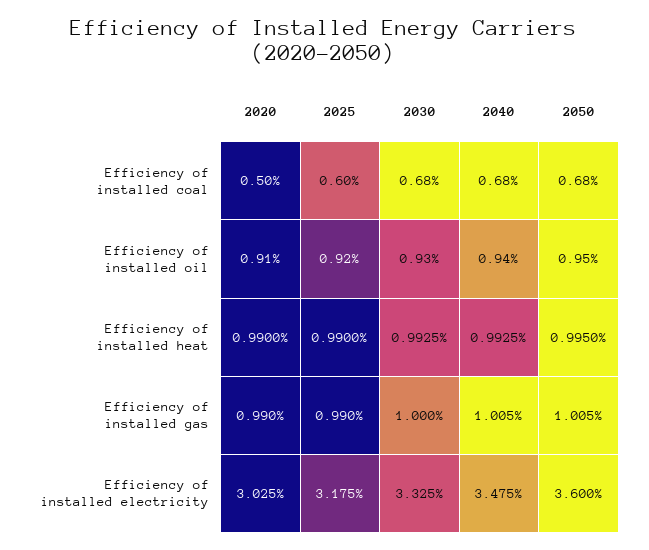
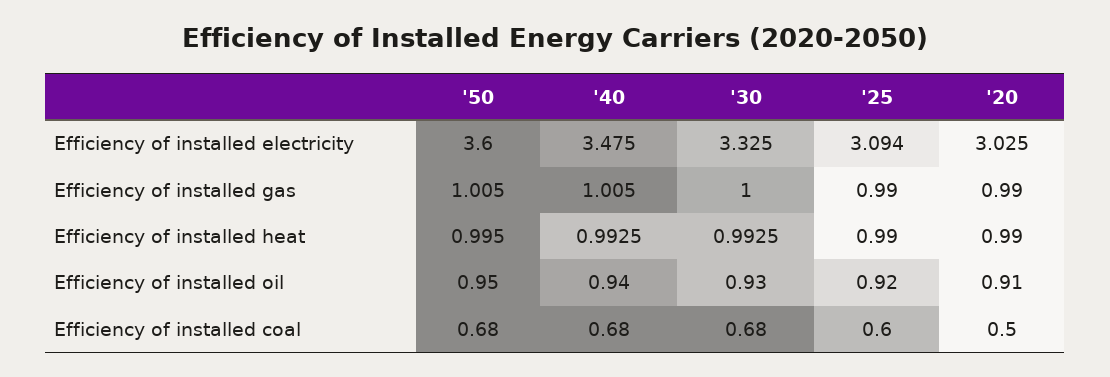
  {
    "2020": {
      "Efficiency of installed coal": 0.5,
      "Efficiency of installed oil": 0.91,
      "Efficiency of installed heat": 0.99,
      "Efficiency of installed gas": 0.99,
      "Efficiency of installed electricity": 3.025
    },
    "2025": {
      "Efficiency of installed coal": 0.6,
      "Efficiency of installed oil": 0.92,
      "Efficiency of installed heat": 0.99,
      "Efficiency of installed gas": 0.99,
-     "Efficiency of installed electricity": 3.175
+     "Efficiency of installed electricity": 3.094
    },
    "2030": {
      "Efficiency of installed coal": 0.68,
      "Efficiency of installed oil": 0.93,
      "Efficiency of installed heat": 0.9925,
      "Efficiency of installed gas": 1,
      "Efficiency of installed electricity": 3.325
    },
    "2040": {
      "Efficiency of installed coal": 0.68,
      "Efficiency of installed oil": 0.94,
      "Efficiency of installed heat": 0.9925,
      "Efficiency of installed gas": 1.005,
      "Efficiency of installed electricity": 3.475
    },
    "2050": {
      "Efficiency of installed coal": 0.68,
      "Efficiency of installed oil": 0.95,
      "Efficiency of installed heat": 0.995,
      "Efficiency of installed gas": 1.005,
      "Efficiency of installed electricity": 3.6
    }
  }

